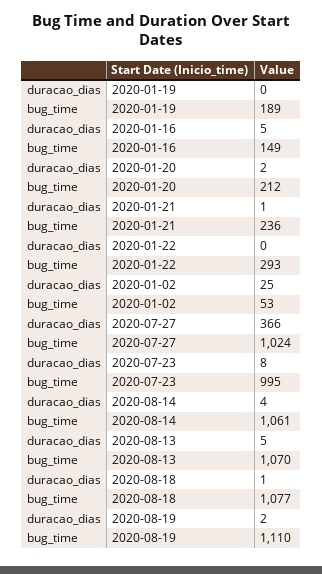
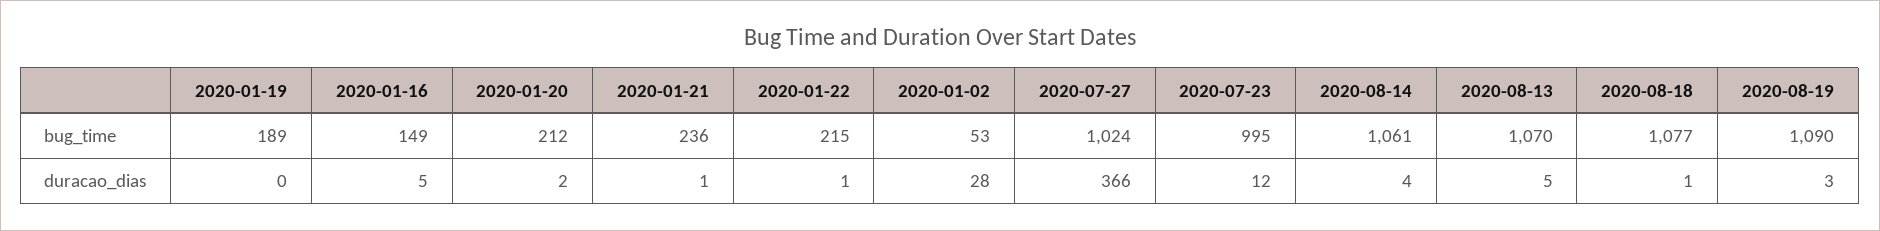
  {
    "duracao_dias": {
      "2020-01-19": 0,
      "2020-01-16": 5,
      "2020-01-20": 2,
      "2020-01-21": 1,
-     "2020-01-22": 0,
+     "2020-01-22": 1,
-     "2020-01-02": 25,
+     "2020-01-02": 28,
      "2020-07-27": 366,
-     "2020-07-23": 8,
+     "2020-07-23": 12,
      "2020-08-14": 4,
      "2020-08-13": 5,
      "2020-08-18": 1,
-     "2020-08-19": 2
+     "2020-08-19": 3
    },
    "bug_time": {
      "2020-01-19": 189,
      "2020-01-16": 149,
      "2020-01-20": 212,
      "2020-01-21": 236,
-     "2020-01-22": 293,
+     "2020-01-22": 215,
      "2020-01-02": 53,
      "2020-07-27": 1024,
      "2020-07-23": 995,
      "2020-08-14": 1061,
      "2020-08-13": 1070,
      "2020-08-18": 1077,
-     "2020-08-19": 1110
+     "2020-08-19": 1090
    }
  }

